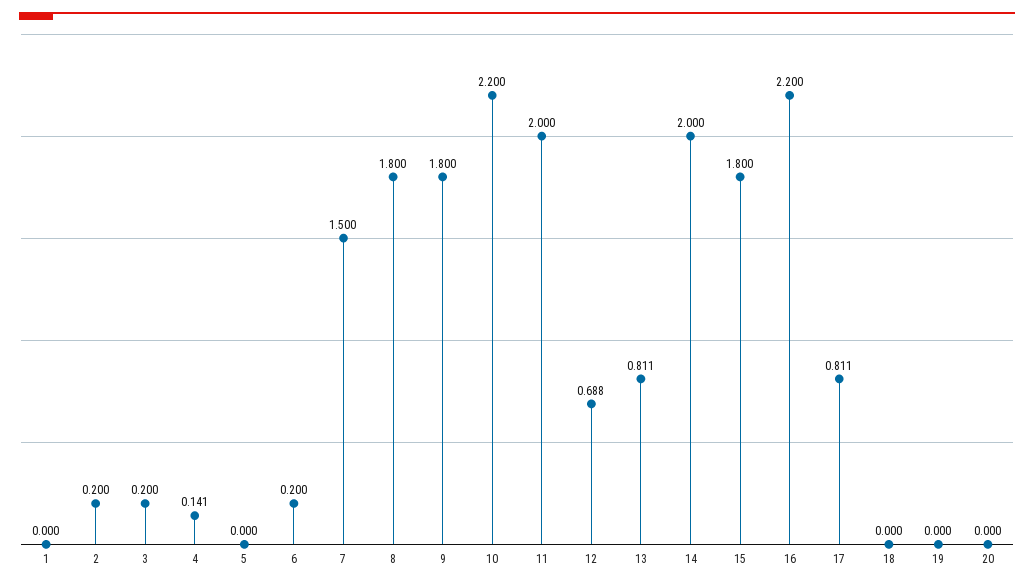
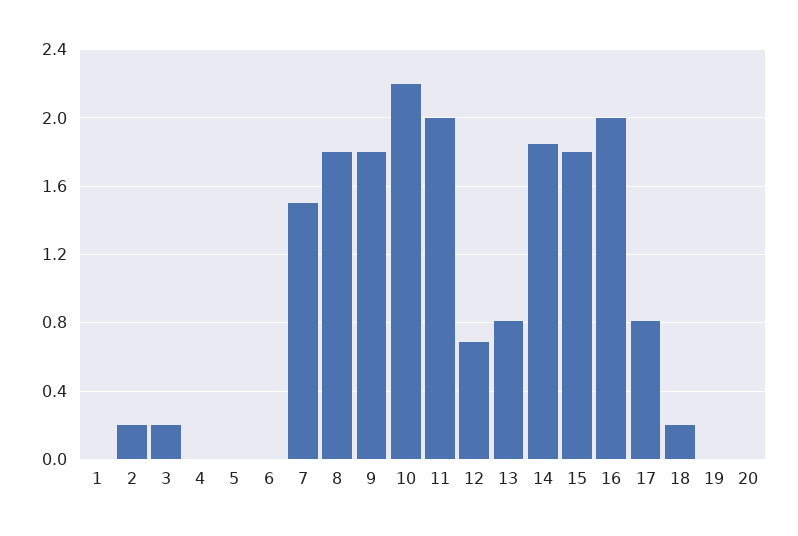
  {
    "1": 0,
    "2": 0.2,
    "3": 0.2,
-   "4": 0.141,
+   "4": 0,
    "5": 0,
-   "6": 0.2,
+   "6": 0,
    "7": 1.5,
    "8": 1.8,
    "9": 1.8,
    "10": 2.2,
    "11": 2,
    "12": 0.688,
    "13": 0.811,
-   "14": 2,
+   "14": 1.85,
    "15": 1.8,
-   "16": 2.2,
+   "16": 2,
    "17": 0.811,
-   "18": 0,
+   "18": 0.2,
    "19": 0,
    "20": 0
  }

